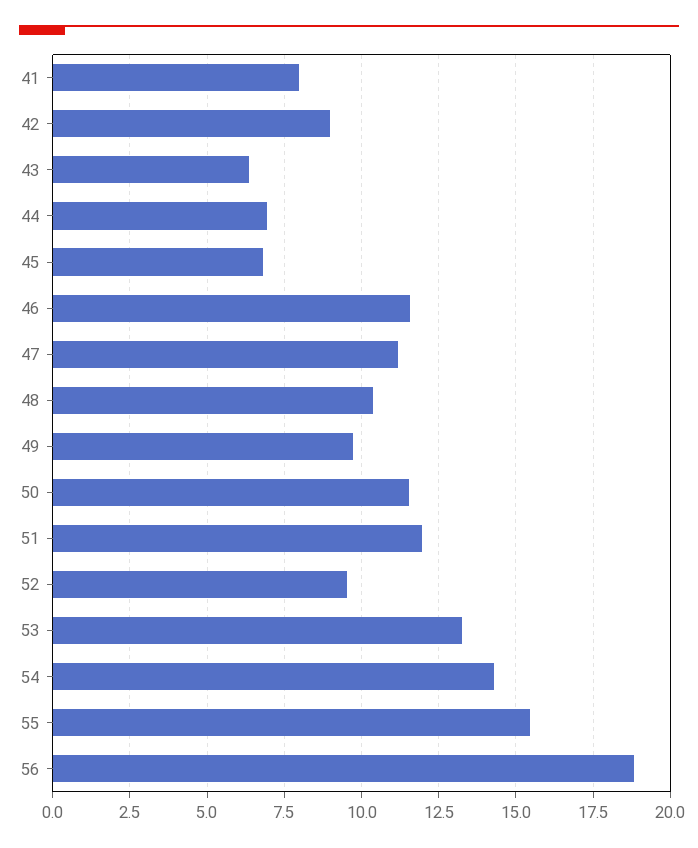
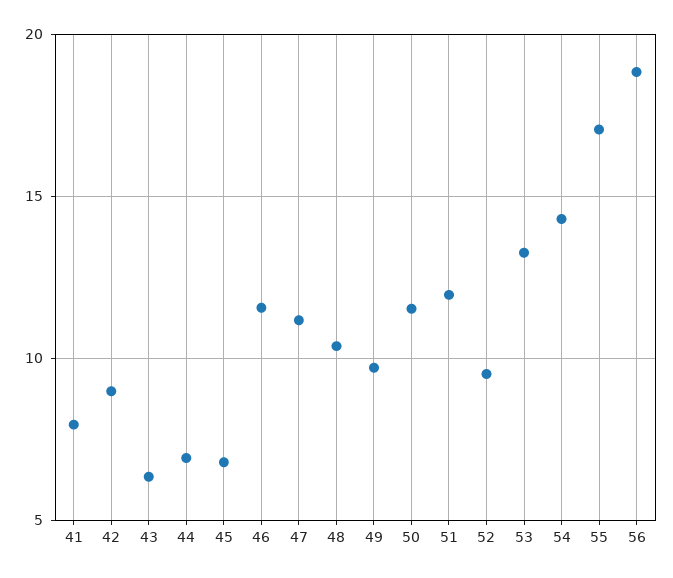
  {
    "41": 8,
    "42": 9,
    "43": 6.25,
    "44": 7,
    "45": 6.75,
    "46": 11.5,
    "47": 11.25,
    "48": 10.5,
    "49": 9.75,
    "50": 11.5,
    "51": 12,
    "52": 9.5,
    "53": 13.25,
    "54": 14.25,
-   "55": 15.5,
+   "55": 17,
    "56": 18.75
  }

